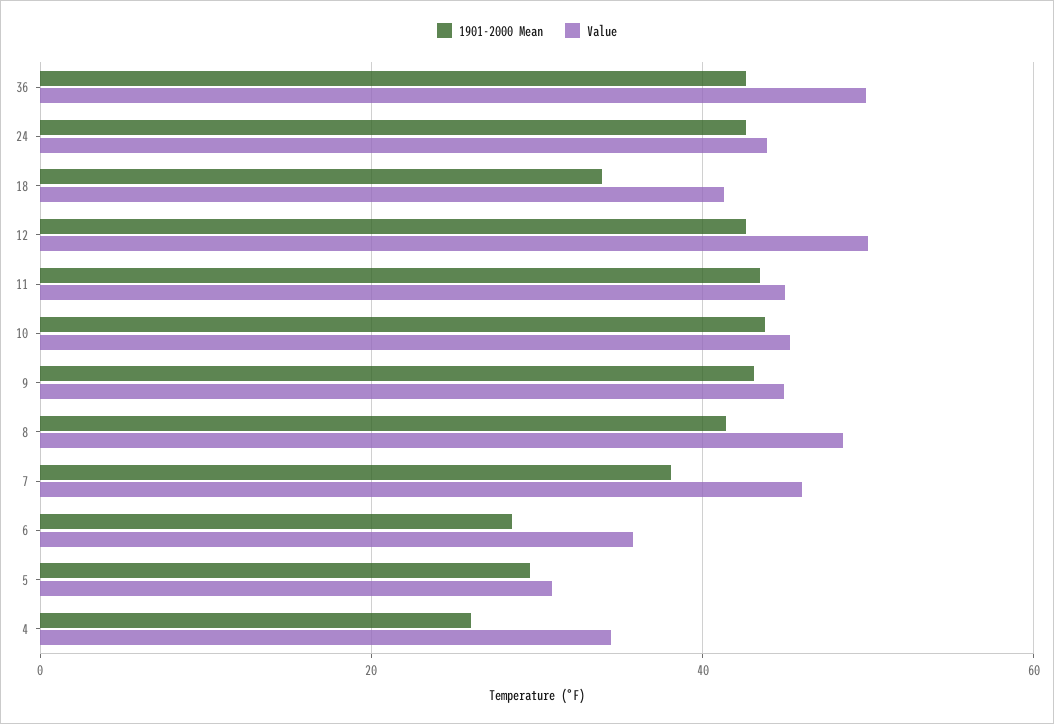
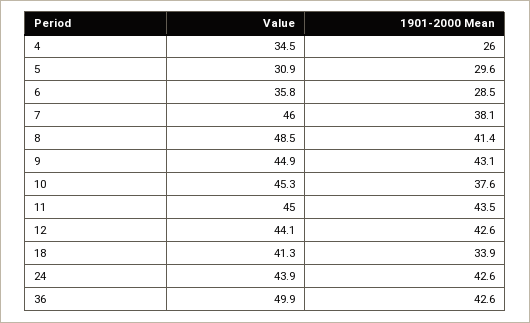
  {
    "1901-2000 Mean": {
      "36": 42.6,
      "24": 42.6,
      "18": 33.9,
      "12": 42.6,
      "11": 43.5,
-     "10": 44,
+     "10": 37.6,
      "9": 43.1,
      "8": 41.4,
      "7": 38.1,
      "6": 28.5,
      "5": 29.6,
      "4": 26
    },
    "Value": {
      "36": 49.9,
      "24": 43.9,
      "18": 41.3,
-     "12": 50,
+     "12": 44.1,
      "11": 45,
      "10": 45.3,
      "9": 44.9,
      "8": 48.5,
      "7": 46,
      "6": 35.8,
      "5": 30.9,
      "4": 34.5
    }
  }

